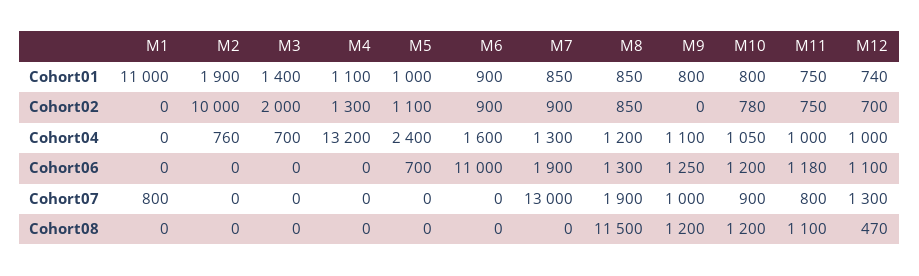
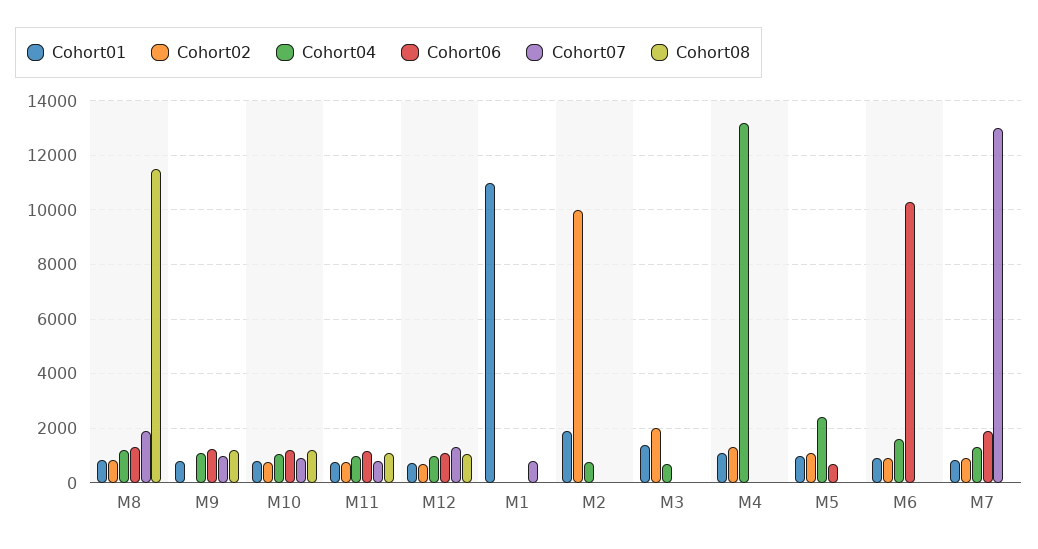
  {
    "Cohort01": {
      "M1": 11000,
      "M2": 1900,
      "M3": 1400,
      "M4": 1100,
      "M5": 1000,
      "M6": 900,
      "M7": 850,
      "M8": 850,
      "M9": 800,
      "M10": 800,
      "M11": 750,
      "M12": 740
    },
    "Cohort02": {
      "M1": 0,
      "M2": 10000,
      "M3": 2000,
      "M4": 1300,
      "M5": 1100,
      "M6": 900,
      "M7": 900,
      "M8": 850,
      "M9": 0,
      "M10": 780,
      "M11": 750,
      "M12": 700
    },
    "Cohort04": {
      "M1": 0,
      "M2": 760,
      "M3": 700,
      "M4": 13200,
      "M5": 2400,
      "M6": 1600,
      "M7": 1300,
      "M8": 1200,
      "M9": 1100,
      "M10": 1050,
      "M11": 1000,
      "M12": 1000
    },
    "Cohort06": {
      "M1": 0,
      "M2": 0,
      "M3": 0,
      "M4": 0,
      "M5": 700,
-     "M6": 11000,
+     "M6": 10250,
      "M7": 1900,
      "M8": 1300,
      "M9": 1250,
      "M10": 1200,
      "M11": 1180,
      "M12": 1100
    },
    "Cohort07": {
      "M1": 800,
      "M2": 0,
      "M3": 0,
      "M4": 0,
      "M5": 0,
      "M6": 0,
      "M7": 13000,
      "M8": 1900,
      "M9": 1000,
      "M10": 900,
      "M11": 800,
      "M12": 1300
    },
    "Cohort08": {
      "M1": 0,
      "M2": 0,
      "M3": 0,
      "M4": 0,
      "M5": 0,
      "M6": 0,
      "M7": 0,
      "M8": 11500,
      "M9": 1200,
      "M10": 1200,
      "M11": 1100,
-     "M12": 470
+     "M12": 1000
    }
  }

